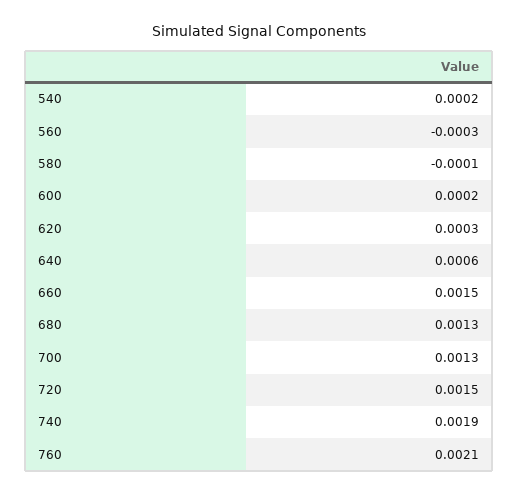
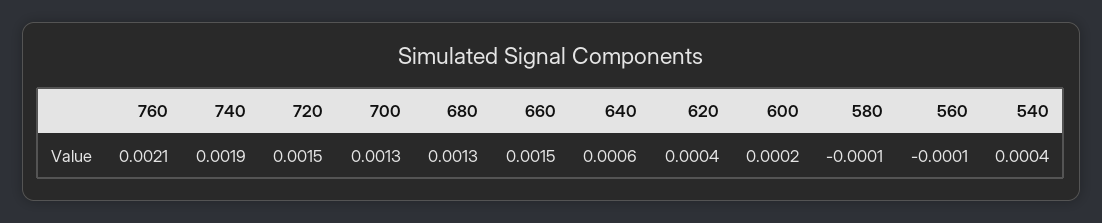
  {
-   "540": 0.0002,
+   "540": 0.0004,
-   "560": -0.0003,
+   "560": -0.0001,
    "580": -0.0001,
    "600": 0.0002,
-   "620": 0.0003,
+   "620": 0.0004,
    "640": 0.0006,
    "660": 0.0015,
    "680": 0.0013,
    "700": 0.0013,
    "720": 0.0015,
    "740": 0.0019,
    "760": 0.0021
  }

